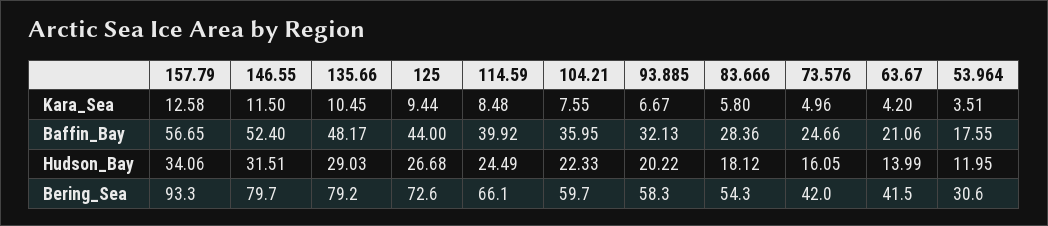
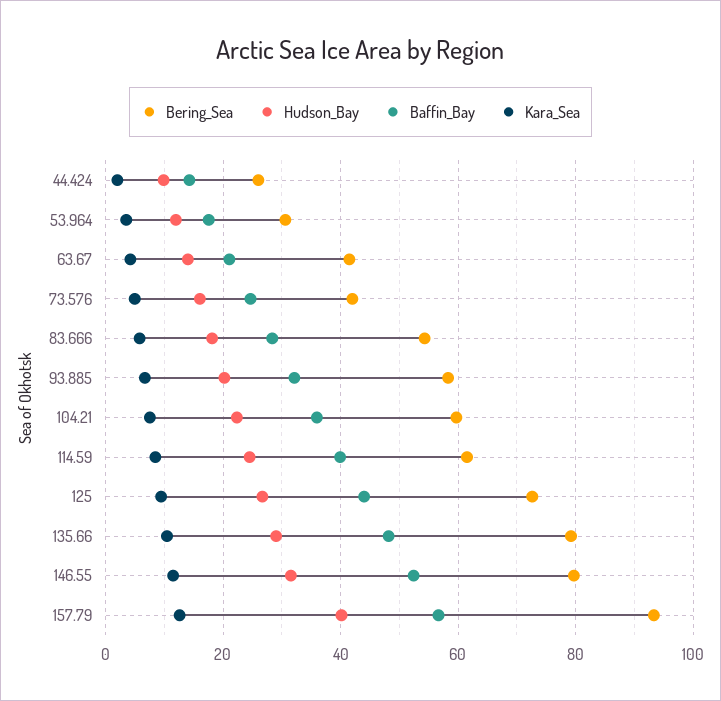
  {
    "Kara_Sea": {
      "157.79": 12.58,
      "146.55": 11.5,
      "135.66": 10.45,
      "125": 9.44,
      "114.59": 8.48,
      "104.21": 7.55,
      "93.885": 6.67,
      "83.666": 5.8,
      "73.576": 4.96,
      "63.67": 4.2,
-     "53.964": 3.51
+     "53.964": 3.51,
+     "44.424": 2
    },
    "Baffin_Bay": {
      "157.79": 56.65,
      "146.55": 52.4,
      "135.66": 48.17,
      "125": 44,
      "114.59": 39.92,
      "104.21": 35.95,
      "93.885": 32.13,
      "83.666": 28.36,
      "73.576": 24.66,
      "63.67": 21.06,
-     "53.964": 17.55
+     "53.964": 17.55,
+     "44.424": 14
    },
    "Hudson_Bay": {
-     "157.79": 34.06,
+     "157.79": 40,
      "146.55": 31.51,
      "135.66": 29.03,
      "125": 26.68,
      "114.59": 24.49,
      "104.21": 22.33,
      "93.885": 20.22,
      "83.666": 18.12,
      "73.576": 16.05,
      "63.67": 13.99,
-     "53.964": 11.95
+     "53.964": 11.95,
+     "44.424": 10
    },
    "Bering_Sea": {
      "157.79": 93.3,
      "146.55": 79.7,
      "135.66": 79.2,
      "125": 72.6,
-     "114.59": 66.1,
+     "114.59": 62,
      "104.21": 59.7,
      "93.885": 58.3,
      "83.666": 54.3,
      "73.576": 42,
      "63.67": 41.5,
-     "53.964": 30.6
+     "53.964": 30.6,
+     "44.424": 26
    }
  }

